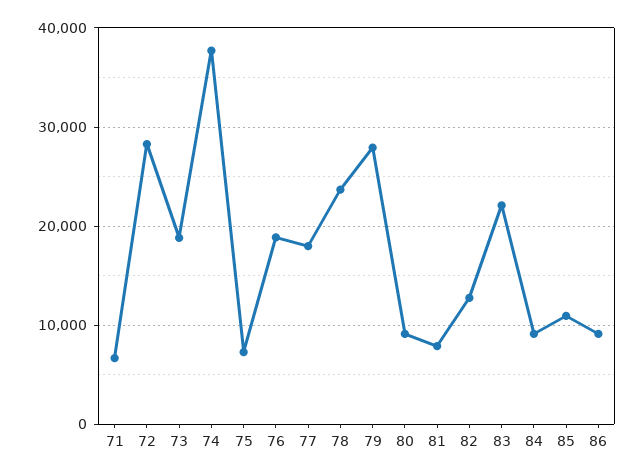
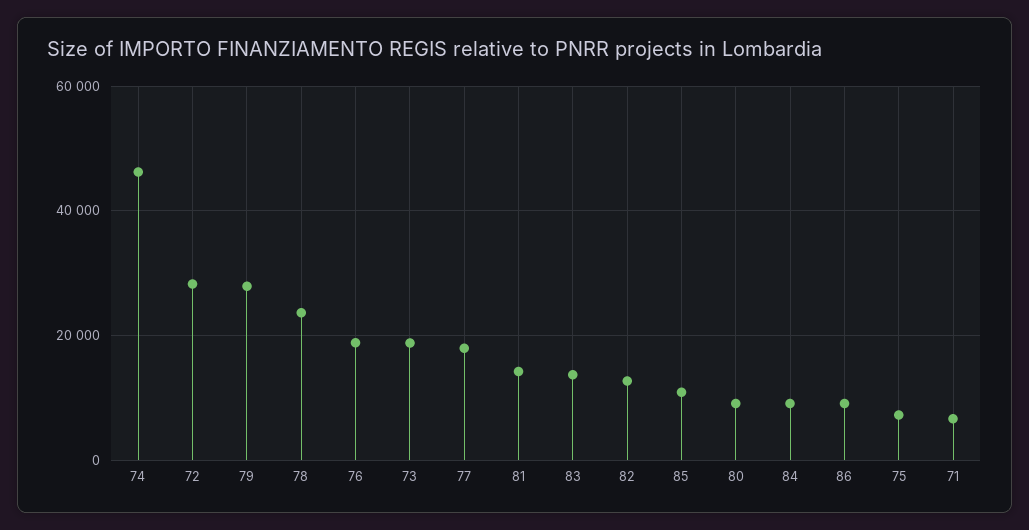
  {
    "71": 7000,
    "72": 28000,
    "73": 19000,
-   "74": 38000,
+   "74": 46000,
    "75": 7000,
    "76": 19000,
    "77": 18000,
    "78": 24000,
    "79": 28000,
    "80": 9000,
-   "81": 8000,
+   "81": 14000,
    "82": 13000,
-   "83": 22000,
+   "83": 14000,
    "84": 9000,
    "85": 11000,
    "86": 9000
  }

